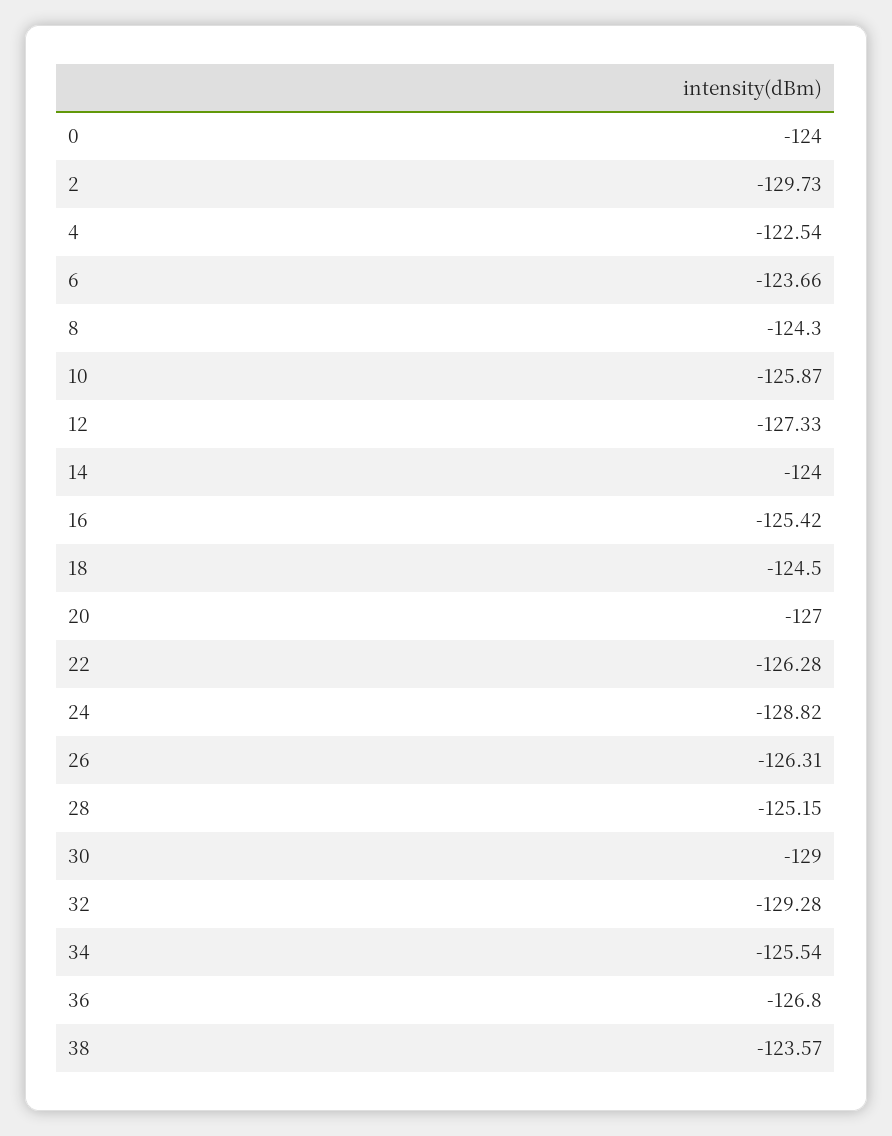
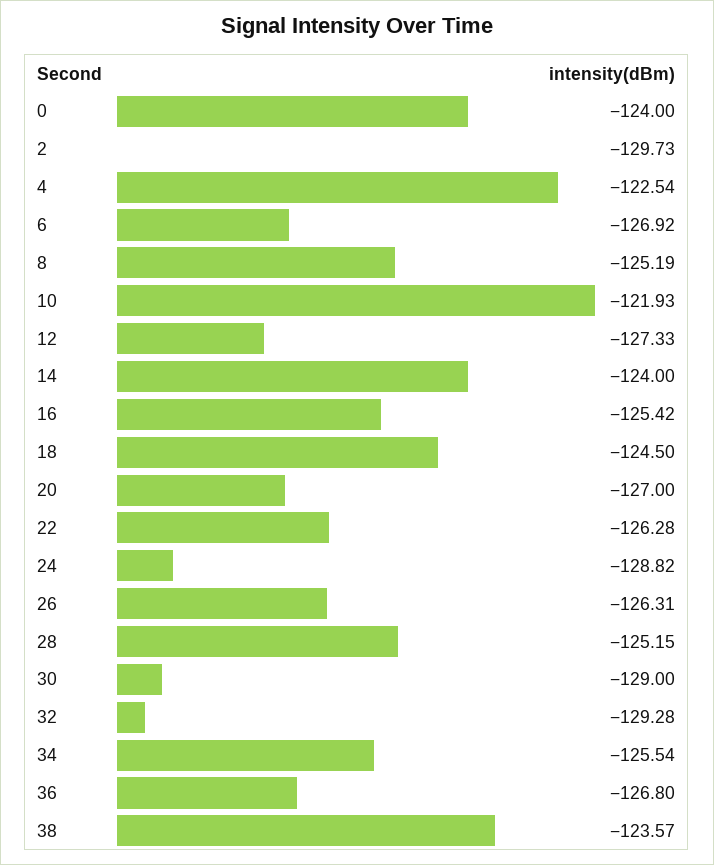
  {
    "0": -124,
    "2": -129.73,
    "4": -122.54,
-   "6": -123.66,
+   "6": -126.92,
-   "8": -124.3,
+   "8": -125.19,
-   "10": -125.87,
+   "10": -121.93,
    "12": -127.33,
    "14": -124,
    "16": -125.42,
    "18": -124.5,
    "20": -127,
    "22": -126.28,
    "24": -128.82,
    "26": -126.31,
    "28": -125.15,
    "30": -129,
    "32": -129.28,
    "34": -125.54,
    "36": -126.8,
    "38": -123.57
  }

